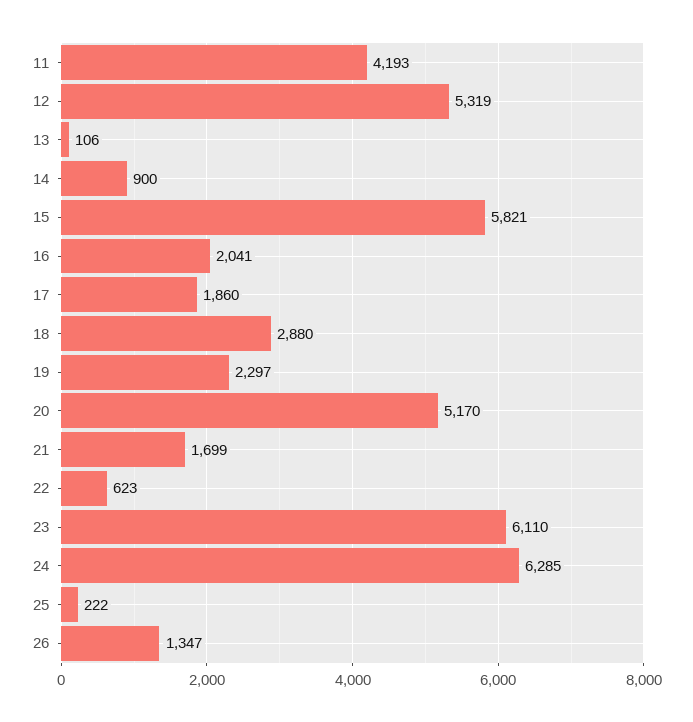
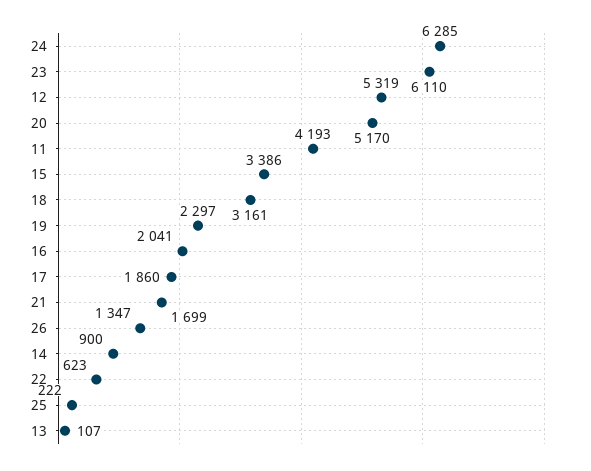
  {
    "11": 4193,
    "12": 5319,
-   "13": 106,
+   "13": 107,
    "14": 900,
-   "15": 5821,
+   "15": 3386,
    "16": 2041,
    "17": 1860,
-   "18": 2880,
+   "18": 3161,
    "19": 2297,
    "20": 5170,
    "21": 1699,
    "22": 623,
    "23": 6110,
    "24": 6285,
    "25": 222,
    "26": 1347
  }

